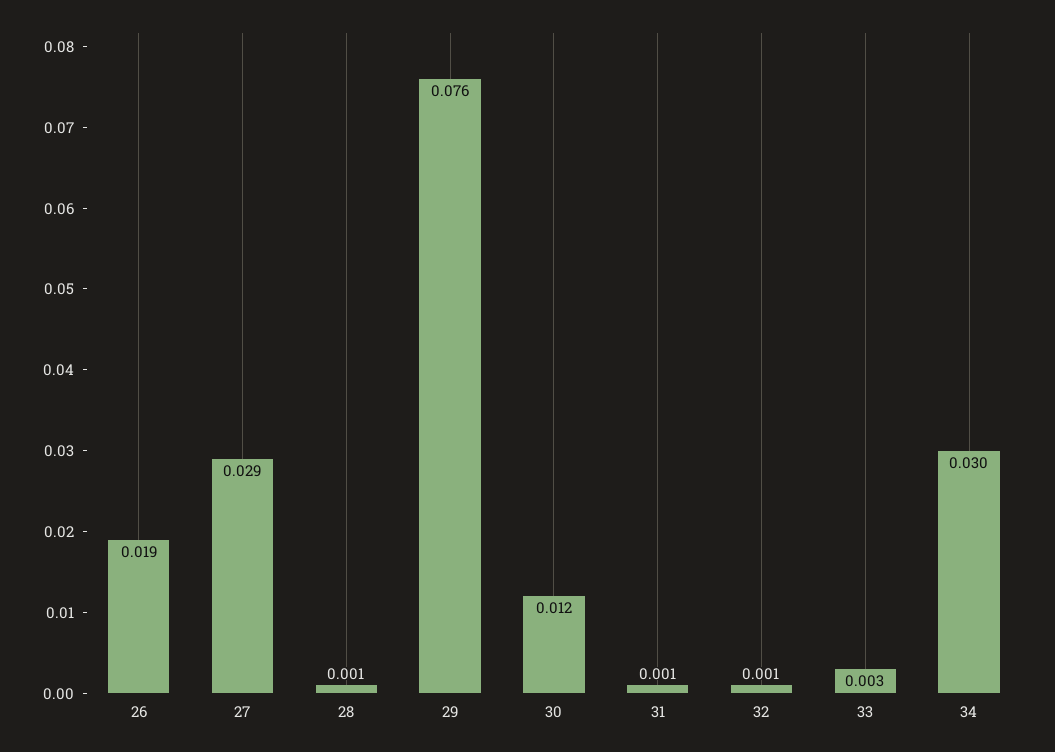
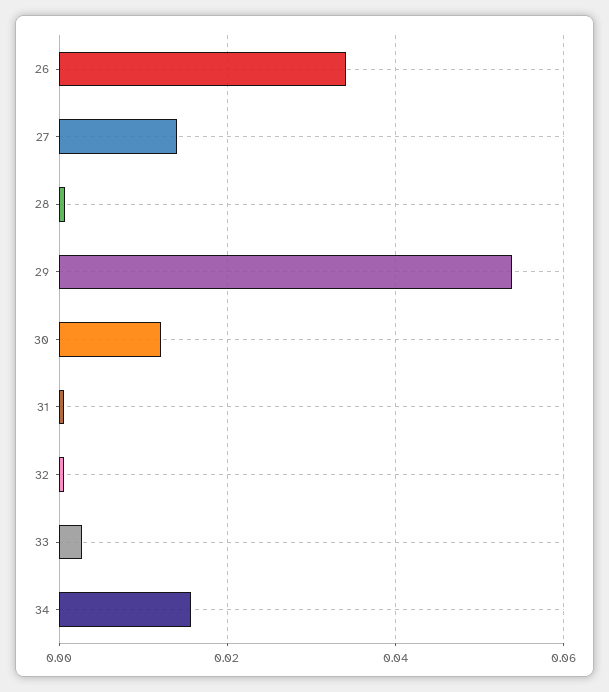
  {
-   "26": 0.019,
+   "26": 0.034,
-   "27": 0.029,
+   "27": 0.014,
    "28": 0.001,
-   "29": 0.076,
+   "29": 0.054,
    "30": 0.012,
    "31": 0.001,
    "32": 0.001,
    "33": 0.003,
-   "34": 0.03
+   "34": 0.016
  }

